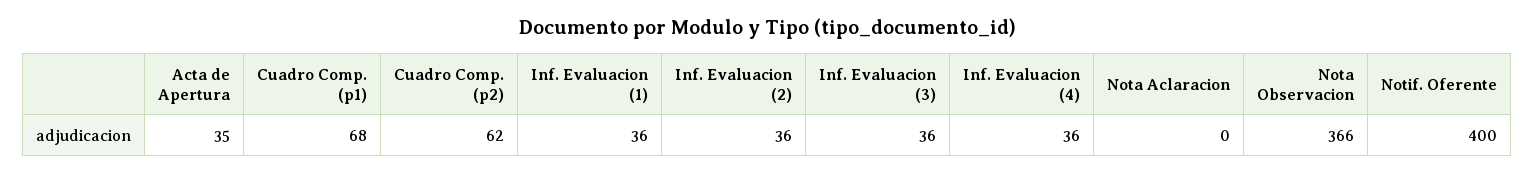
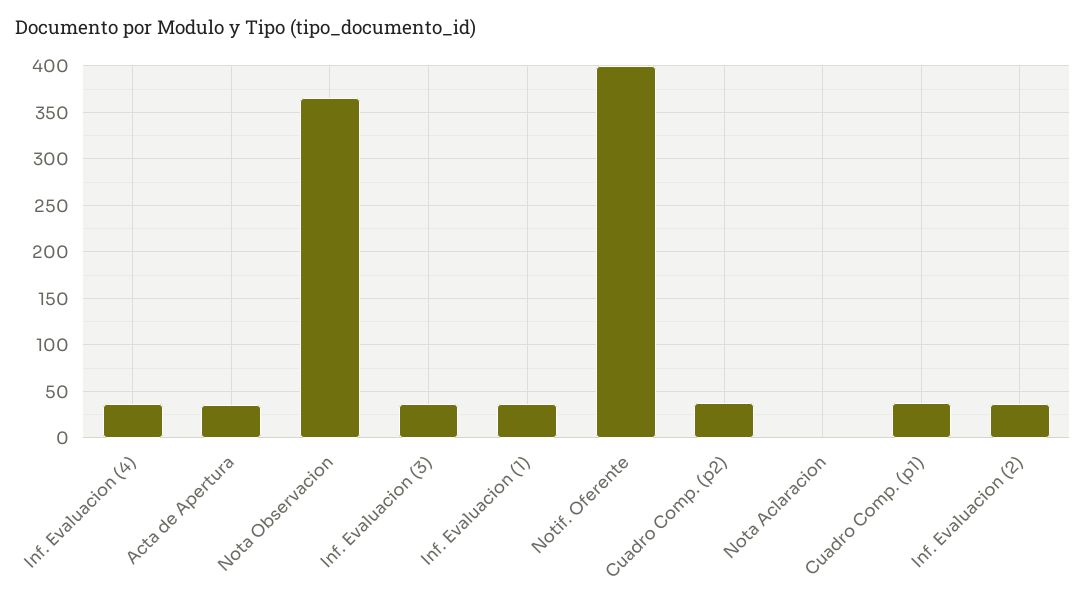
  {
    "Acta de Apertura": 35,
-   "Cuadro Comp. (p1)": 68,
+   "Cuadro Comp. (p1)": 40,
-   "Cuadro Comp. (p2)": 62,
+   "Cuadro Comp. (p2)": 40,
    "Inf. Evaluacion (1)": 36,
    "Inf. Evaluacion (2)": 36,
    "Inf. Evaluacion (3)": 36,
    "Inf. Evaluacion (4)": 36,
    "Nota Aclaracion": 0,
    "Nota Observacion": 366,
    "Notif. Oferente": 400
  }

